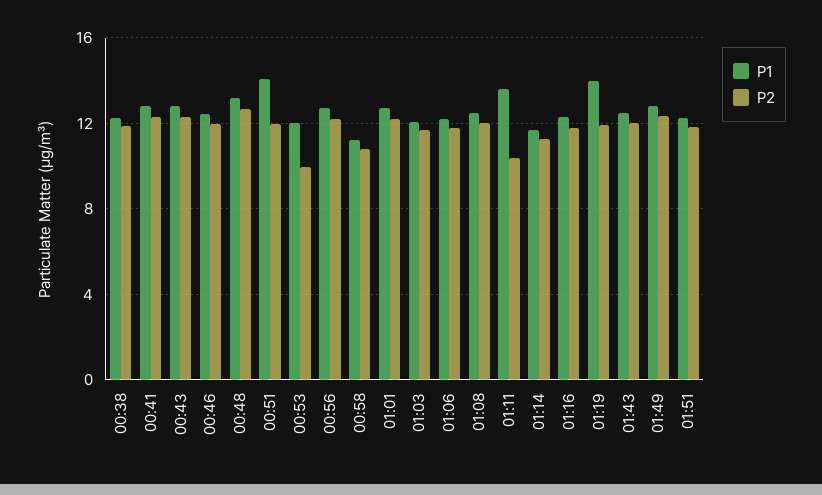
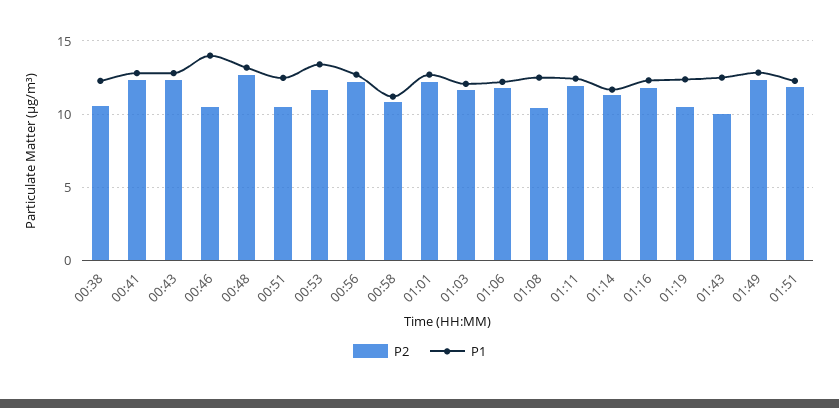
  {
    "P1": {
      "00:38": 12.5,
      "00:41": 13,
      "00:43": 13,
-     "00:46": 12.5,
+     "00:46": 14,
      "00:48": 13,
-     "00:51": 14,
+     "00:51": 12.5,
-     "00:53": 12,
+     "00:53": 13.5,
      "00:56": 12.5,
      "00:58": 11,
      "01:01": 12.5,
      "01:03": 12,
      "01:06": 12,
      "01:08": 12.5,
-     "01:11": 13.5,
+     "01:11": 12.5,
      "01:14": 11.5,
      "01:16": 12.5,
-     "01:19": 14,
+     "01:19": 12.5,
      "01:43": 12.5,
      "01:49": 13,
      "01:51": 12.5
    },
    "P2": {
-     "00:38": 12,
+     "00:38": 10.5,
      "00:41": 12.5,
      "00:43": 12.5,
-     "00:46": 12,
+     "00:46": 10.5,
      "00:48": 12.5,
-     "00:51": 12,
+     "00:51": 10.5,
-     "00:53": 10,
+     "00:53": 11.5,
      "00:56": 12,
      "00:58": 11,
      "01:01": 12,
      "01:03": 11.5,
      "01:06": 12,
-     "01:08": 12,
+     "01:08": 10.5,
-     "01:11": 10.5,
+     "01:11": 12,
      "01:14": 11.5,
      "01:16": 12,
-     "01:19": 12,
+     "01:19": 10.5,
-     "01:43": 12,
+     "01:43": 10,
      "01:49": 12.5,
      "01:51": 12
    }
  }

